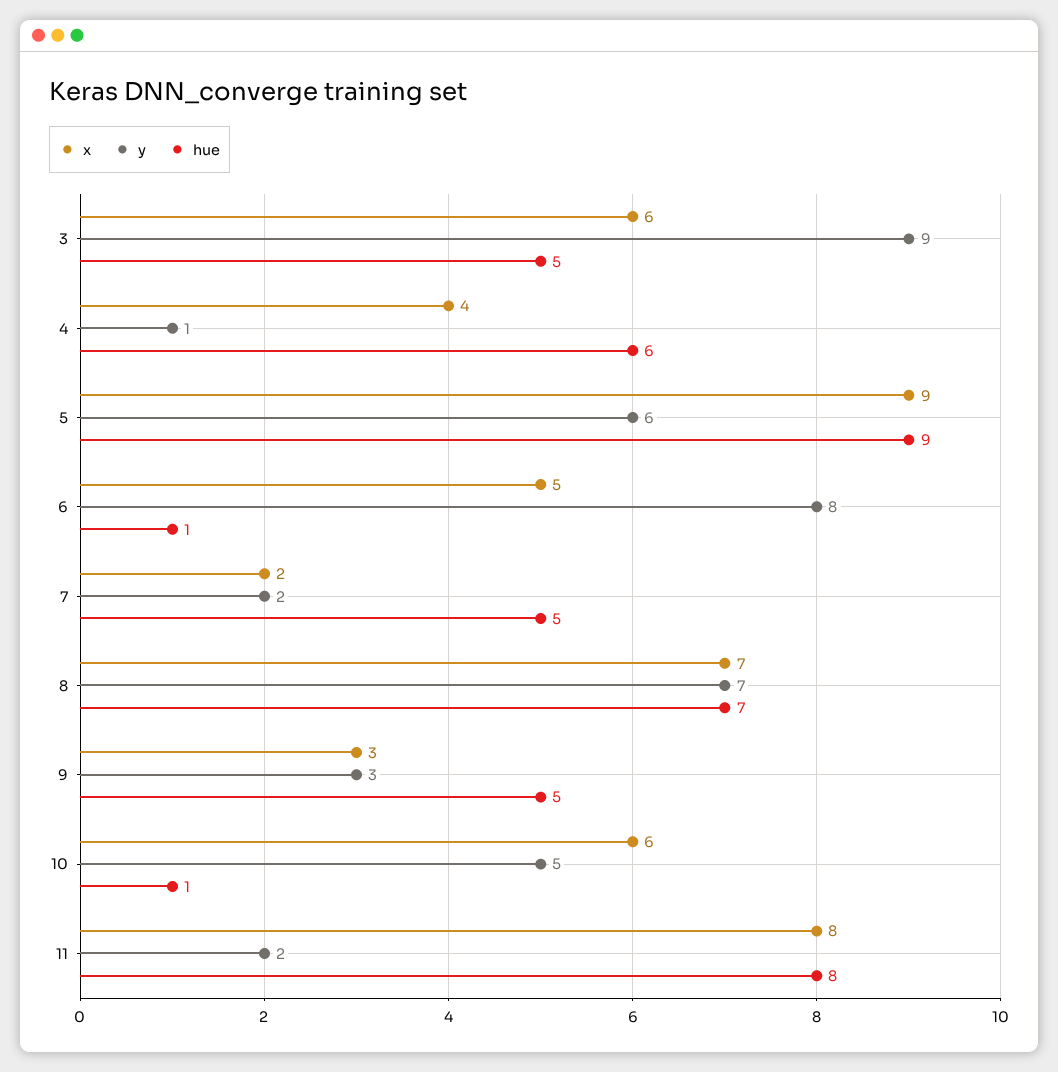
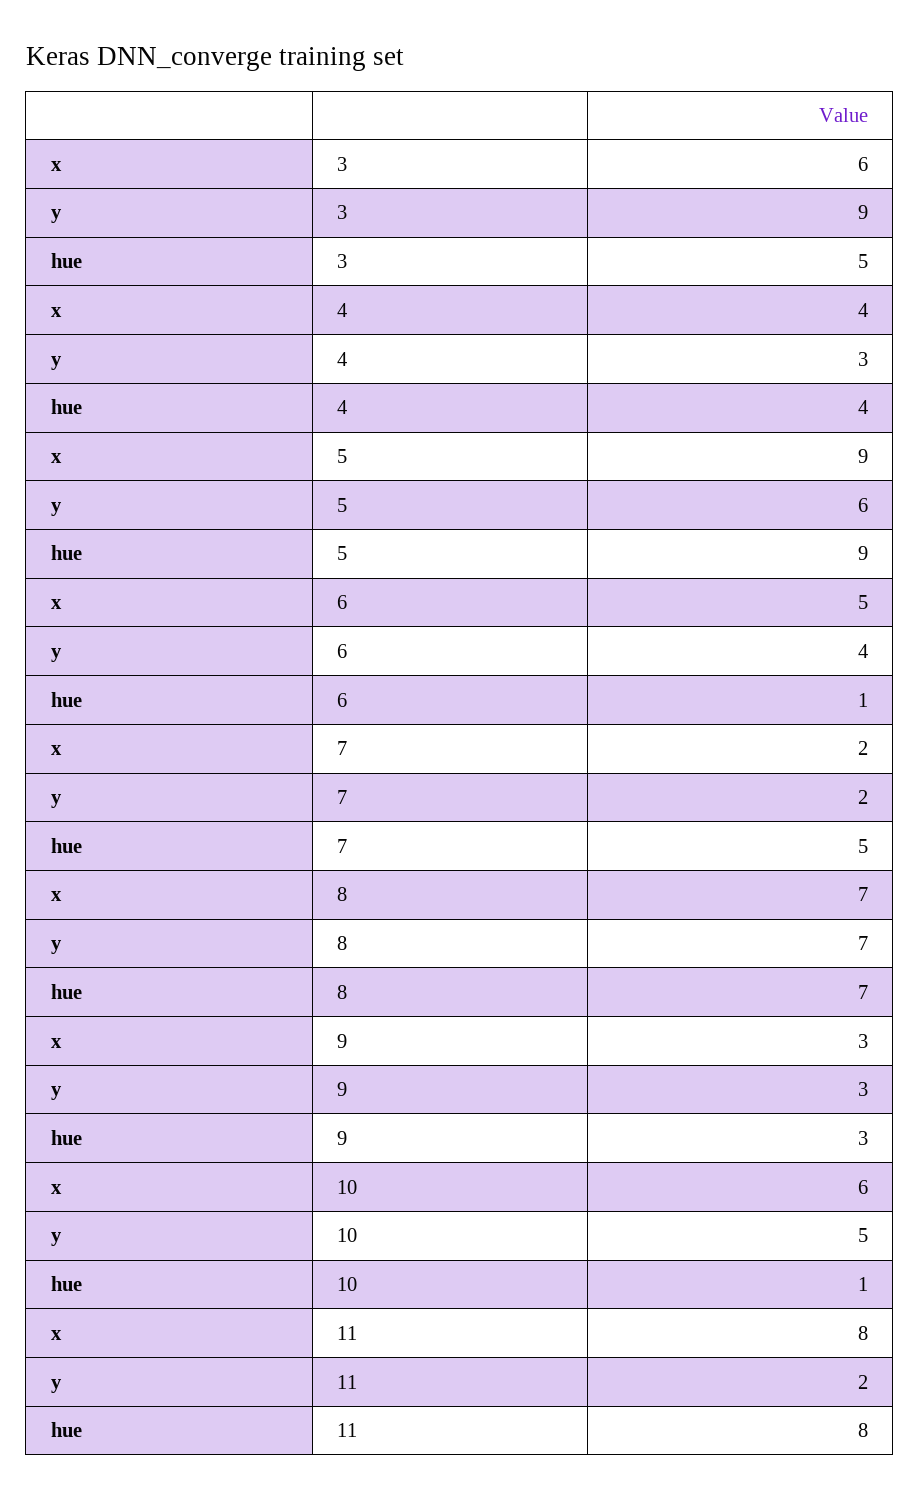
  {
    "x": {
      "3": 6,
      "4": 4,
      "5": 9,
      "6": 5,
      "7": 2,
      "8": 7,
      "9": 3,
      "10": 6,
      "11": 8
    },
    "y": {
      "3": 9,
-     "4": 1,
+     "4": 3,
      "5": 6,
-     "6": 8,
+     "6": 4,
      "7": 2,
      "8": 7,
      "9": 3,
      "10": 5,
      "11": 2
    },
    "hue": {
      "3": 5,
-     "4": 6,
+     "4": 4,
      "5": 9,
      "6": 1,
      "7": 5,
      "8": 7,
-     "9": 5,
+     "9": 3,
      "10": 1,
      "11": 8
    }
  }

